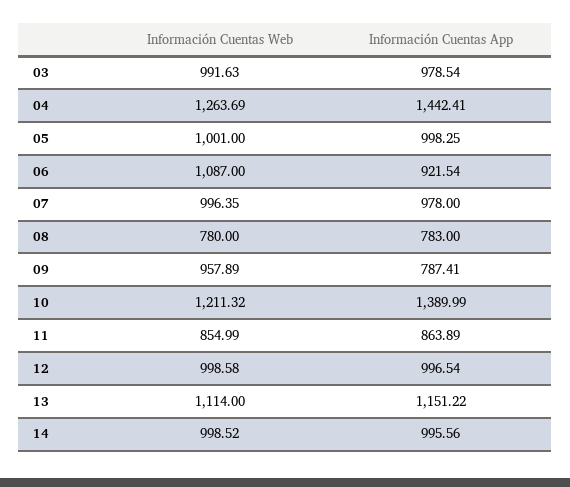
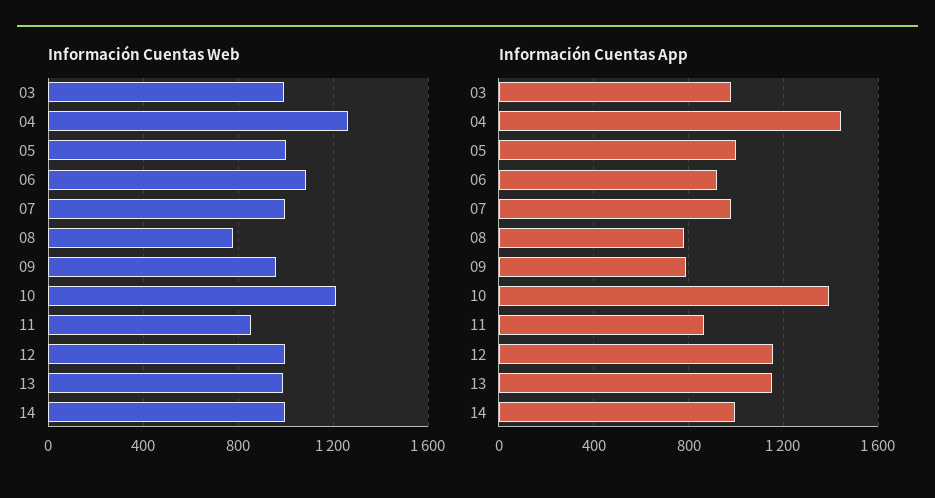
  {
    "Información Cuentas Web": {
      "03": 991.63,
      "04": 1263.69,
      "05": 1001,
      "06": 1087,
      "07": 996.35,
      "08": 780,
      "09": 957.89,
      "10": 1211.32,
      "11": 854.99,
      "12": 998.58,
-     "13": 1114,
+     "13": 1000,
      "14": 998.52
    },
    "Información Cuentas App": {
      "03": 978.54,
      "04": 1442.41,
      "05": 998.25,
      "06": 921.54,
      "07": 978,
      "08": 783,
      "09": 787.41,
      "10": 1389.99,
      "11": 863.89,
-     "12": 996.54,
+     "12": 1150,
      "13": 1151.22,
      "14": 995.56
    }
  }

